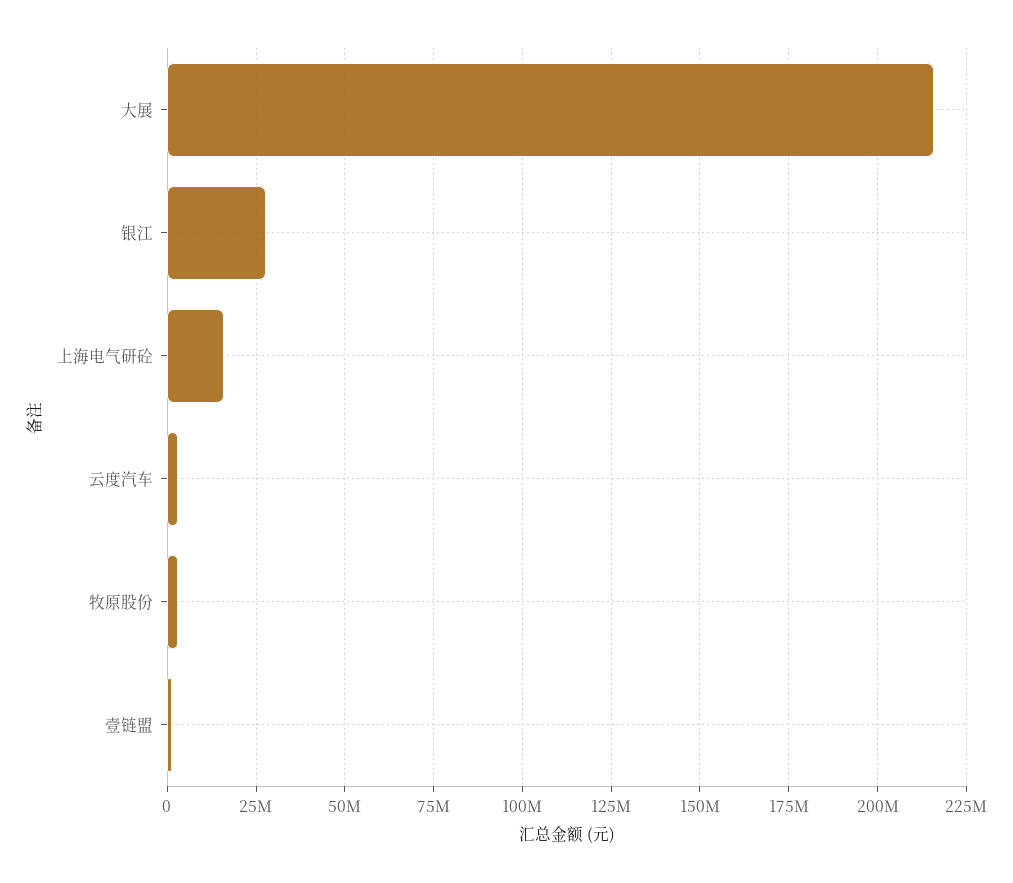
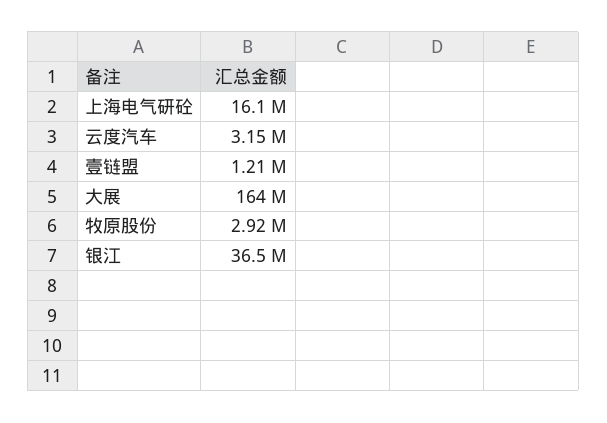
  {
-   "大展": 215000000,
+   "大展": 164000000,
-   "银江": 27500000,
+   "银江": 36500000,
    "上海电气研砼": 16100000,
    "云度汽车": 3150000,
    "牧原股份": 2920000,
    "壹链盟": 1210000
  }

